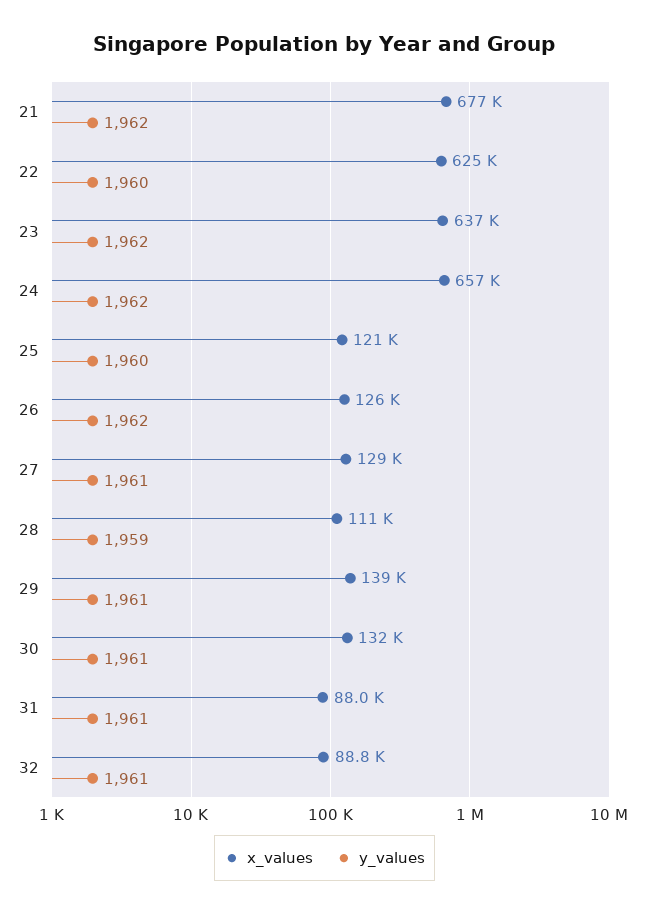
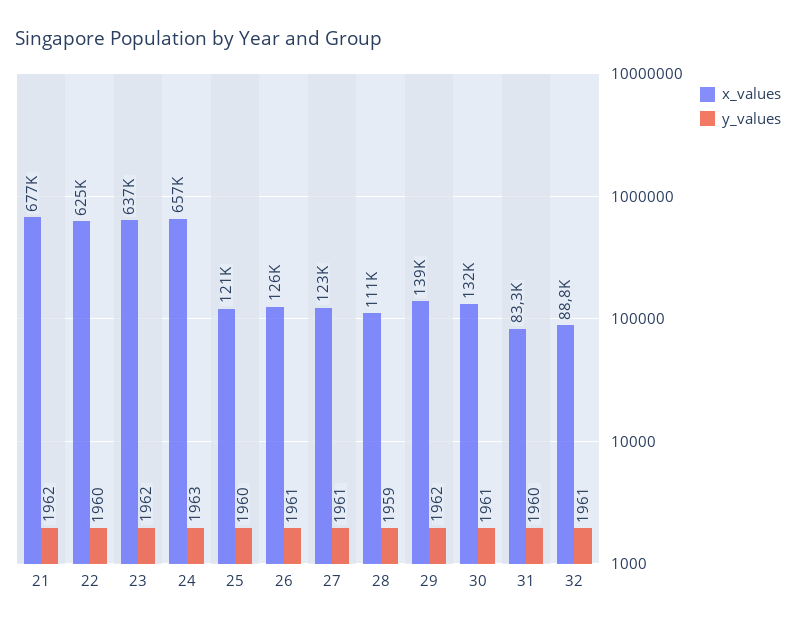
  {
    "x_values": {
      "21": 677000,
      "22": 625000,
      "23": 637000,
      "24": 657000,
      "25": 121000,
      "26": 126000,
-     "27": 129000,
+     "27": 123000,
      "28": 111000,
      "29": 139000,
      "30": 132000,
-     "31": 88000,
+     "31": 83300,
      "32": 88800
    },
    "y_values": {
      "21": 1962,
      "22": 1960,
      "23": 1962,
-     "24": 1962,
+     "24": 1963,
      "25": 1960,
-     "26": 1962,
+     "26": 1961,
      "27": 1961,
      "28": 1959,
-     "29": 1961,
+     "29": 1962,
      "30": 1961,
-     "31": 1961,
+     "31": 1960,
      "32": 1961
    }
  }

